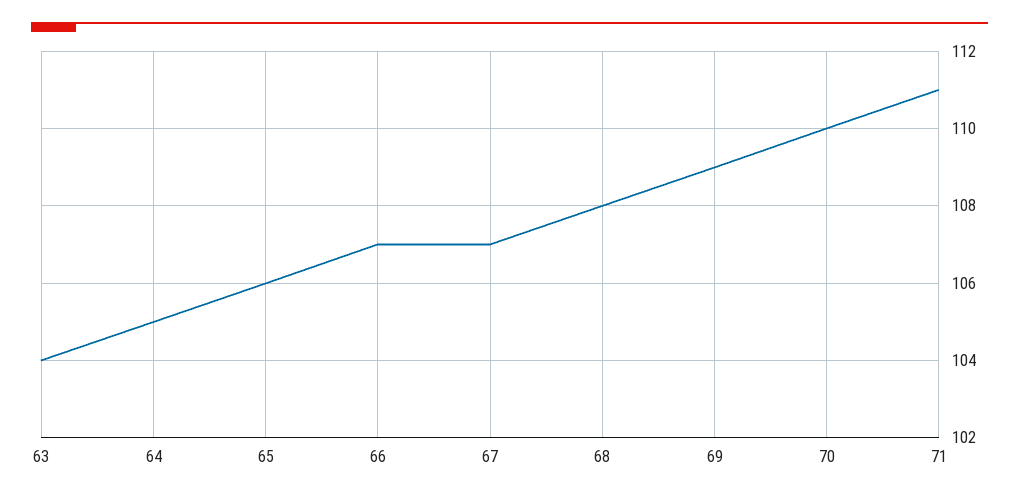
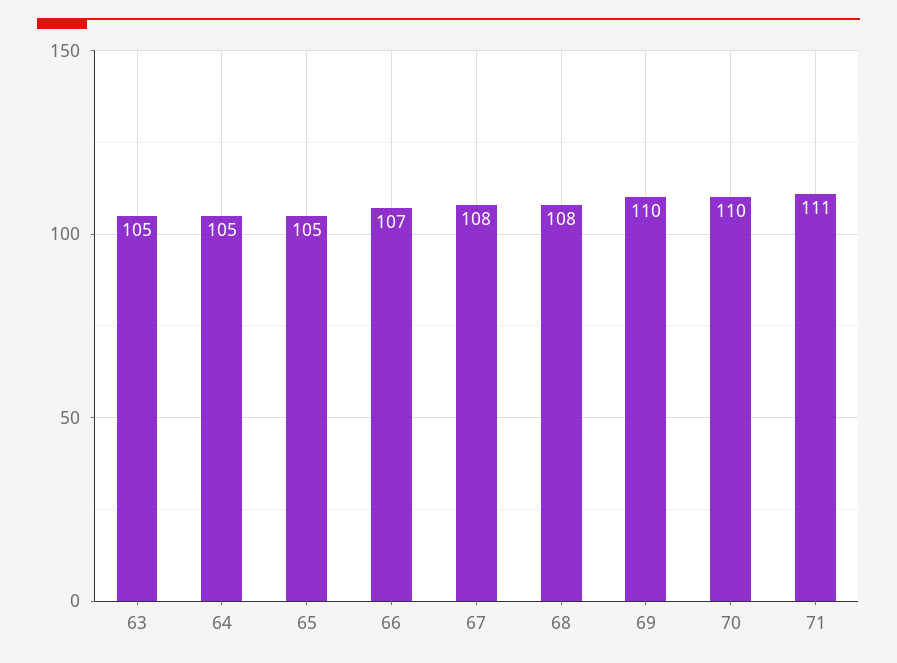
  {
-   "63": 104,
+   "63": 105,
    "64": 105,
-   "65": 106,
+   "65": 105,
    "66": 107,
-   "67": 107,
+   "67": 108,
    "68": 108,
-   "69": 109,
+   "69": 110,
    "70": 110,
    "71": 111
  }

